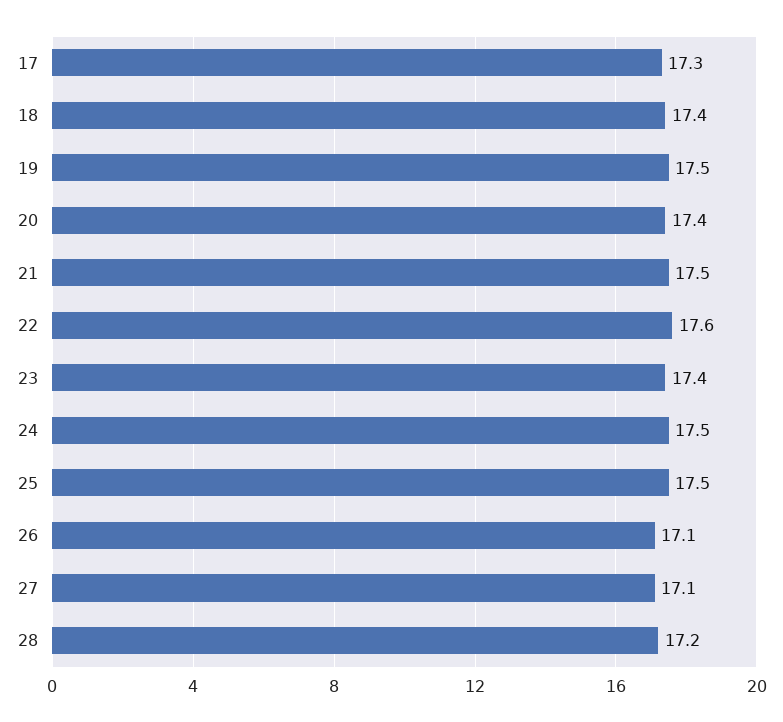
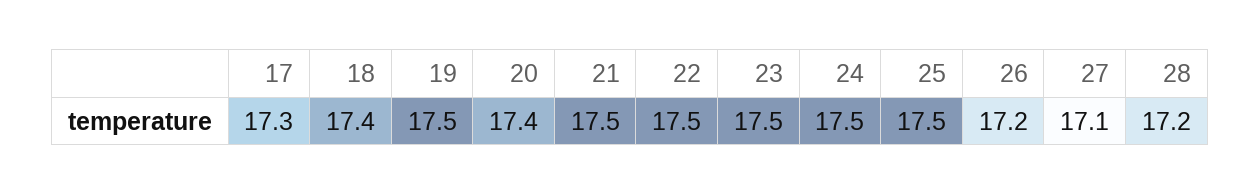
  {
    "17": 17.3,
    "18": 17.4,
    "19": 17.5,
    "20": 17.4,
    "21": 17.5,
-   "22": 17.6,
+   "22": 17.5,
-   "23": 17.4,
+   "23": 17.5,
    "24": 17.5,
    "25": 17.5,
-   "26": 17.1,
+   "26": 17.2,
    "27": 17.1,
    "28": 17.2
  }

